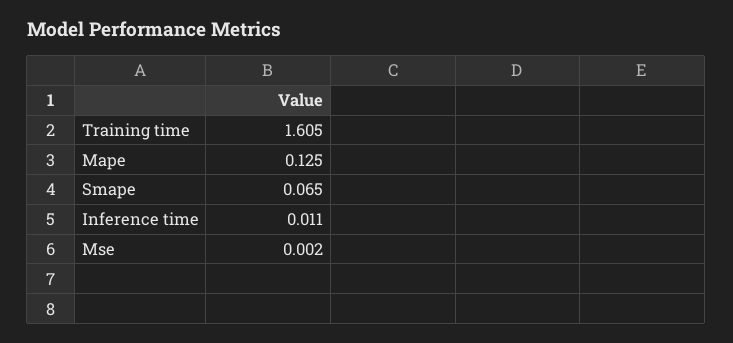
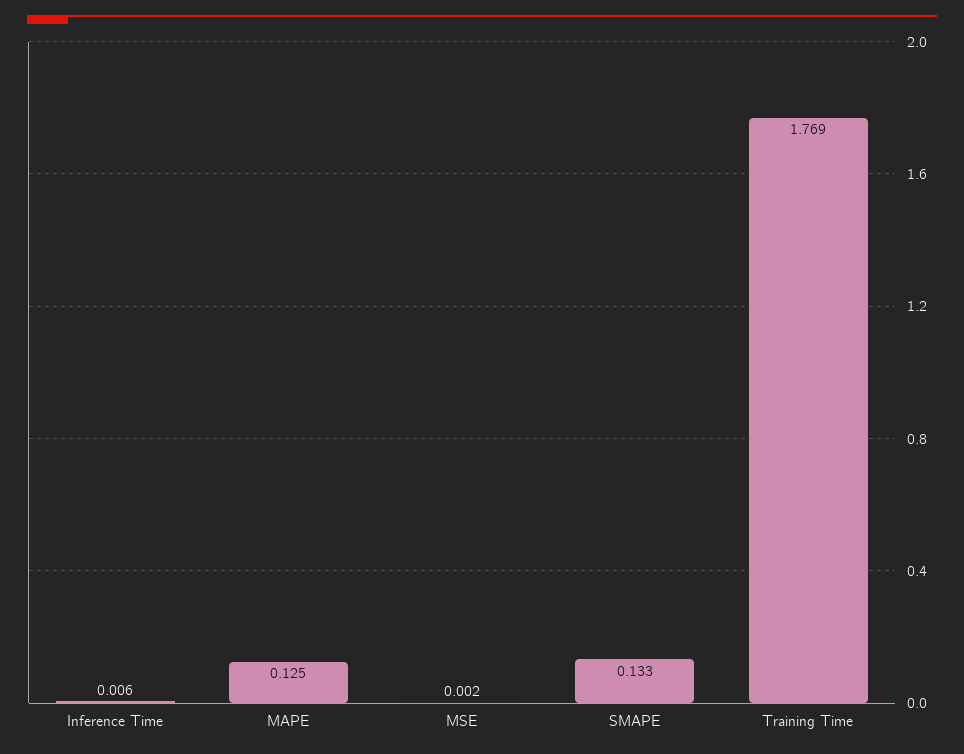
  {
-   "Training time": 1.605,
+   "Training time": 1.769,
    "Mape": 0.125,
-   "Smape": 0.065,
+   "Smape": 0.133,
-   "Inference time": 0.011,
+   "Inference time": 0.006,
    "Mse": 0.002
  }

